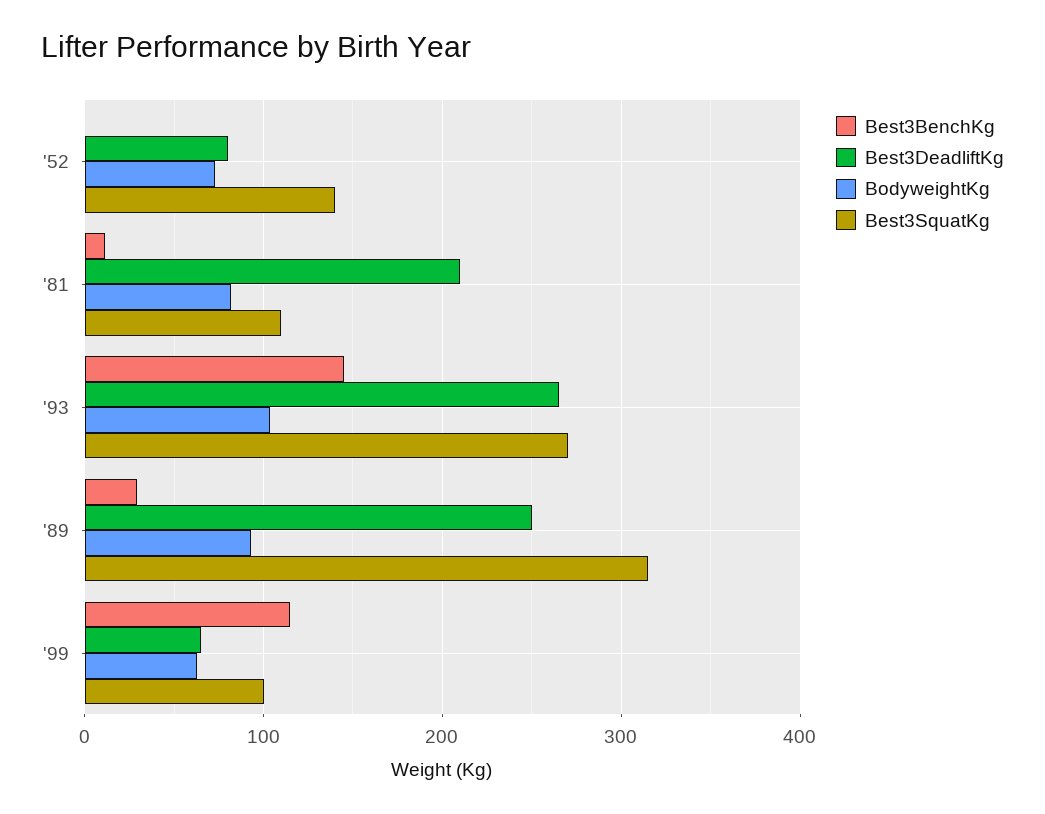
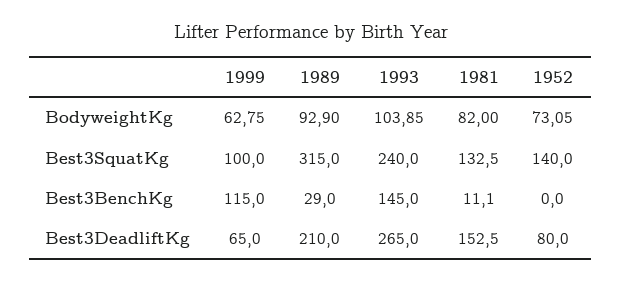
  {
    "Best3BenchKg": {
      "'52": 0,
      "'81": 11.1,
      "'93": 145,
      "'89": 29,
      "'99": 115
    },
    "Best3DeadliftKg": {
      "'52": 80,
-     "'81": 210,
+     "'81": 152.5,
      "'93": 265,
-     "'89": 250,
+     "'89": 210,
      "'99": 65
    },
    "BodyweightKg": {
      "'52": 73.05,
      "'81": 82,
      "'93": 103.85,
      "'89": 92.9,
      "'99": 62.75
    },
    "Best3SquatKg": {
      "'52": 140,
-     "'81": 110,
+     "'81": 132.5,
-     "'93": 270,
+     "'93": 240,
      "'89": 315,
      "'99": 100
    }
  }

